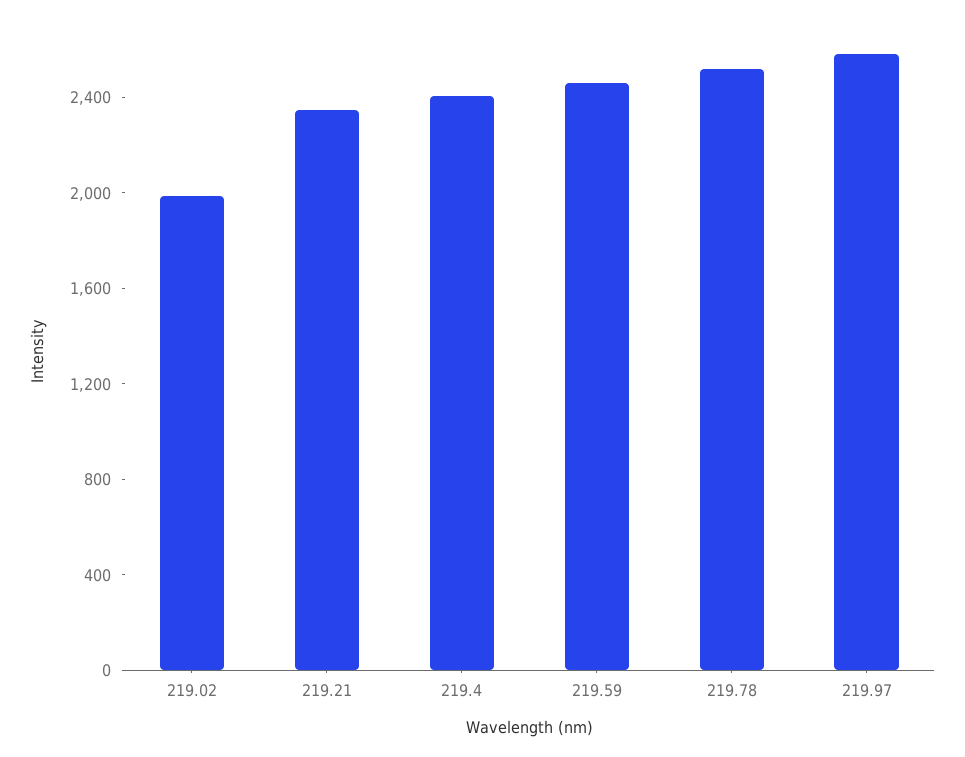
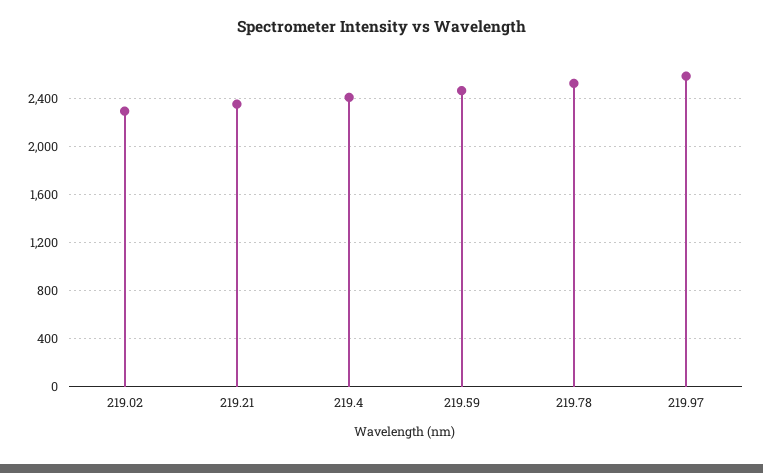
  {
-   "219.02": 2000,
+   "219.02": 2300,
    "219.21": 2350,
    "219.4": 2400,
    "219.59": 2450,
    "219.78": 2500,
    "219.97": 2600
  }

